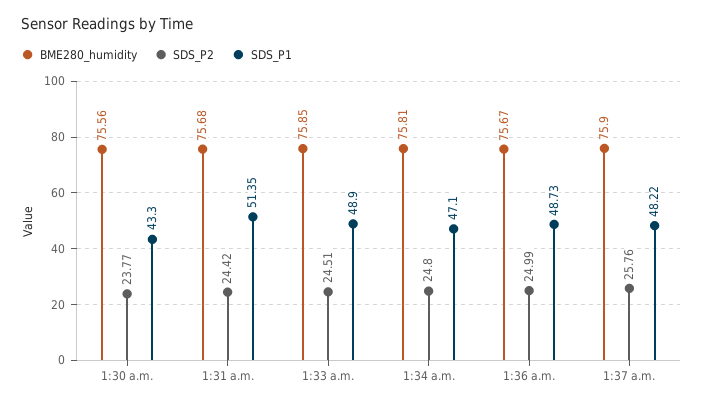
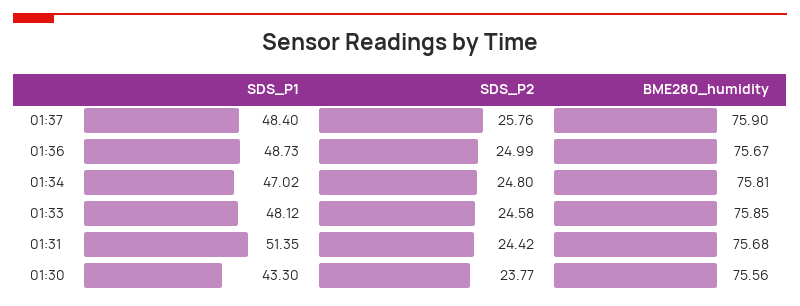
  {
    "BME280_humidity": {
      "1:30 a.m.": 75.56,
      "1:31 a.m.": 75.68,
      "1:33 a.m.": 75.85,
      "1:34 a.m.": 75.81,
      "1:36 a.m.": 75.67,
      "1:37 a.m.": 75.9
    },
    "SDS_P2": {
      "1:30 a.m.": 23.77,
      "1:31 a.m.": 24.42,
-     "1:33 a.m.": 24.51,
+     "1:33 a.m.": 24.58,
      "1:34 a.m.": 24.8,
      "1:36 a.m.": 24.99,
      "1:37 a.m.": 25.76
    },
    "SDS_P1": {
      "1:30 a.m.": 43.3,
      "1:31 a.m.": 51.35,
-     "1:33 a.m.": 48.9,
+     "1:33 a.m.": 48.12,
-     "1:34 a.m.": 47.1,
+     "1:34 a.m.": 47.02,
      "1:36 a.m.": 48.73,
-     "1:37 a.m.": 48.22
+     "1:37 a.m.": 48.4
    }
  }

